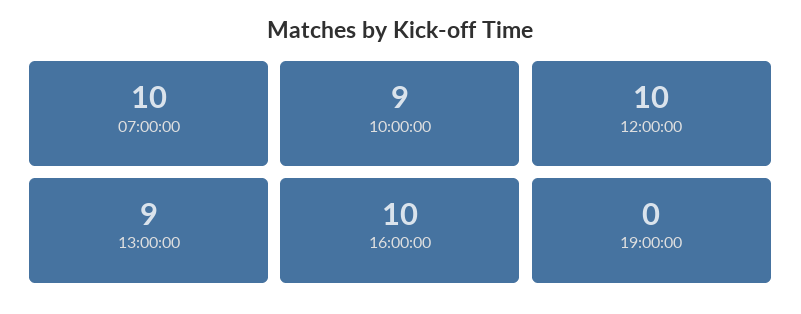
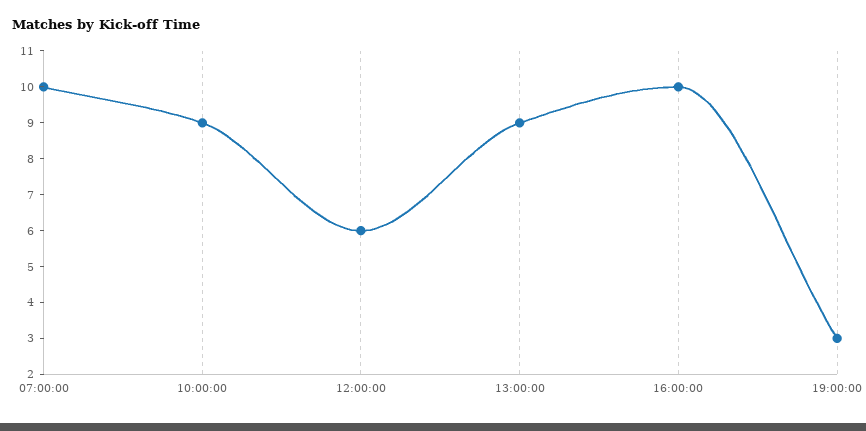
  {
    "07:00:00": 10,
    "10:00:00": 9,
-   "12:00:00": 10,
+   "12:00:00": 6,
    "13:00:00": 9,
    "16:00:00": 10,
-   "19:00:00": 0
+   "19:00:00": 3
  }

